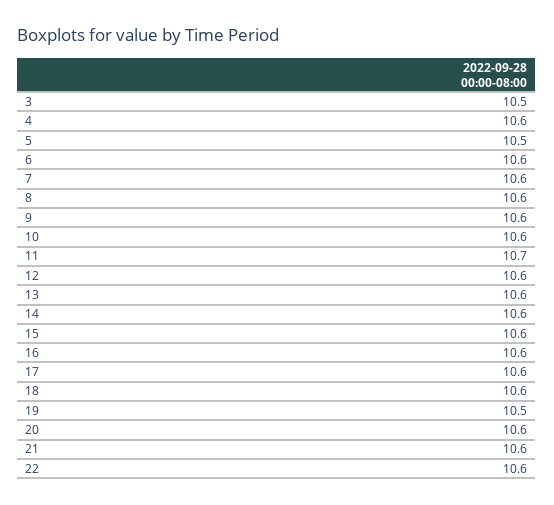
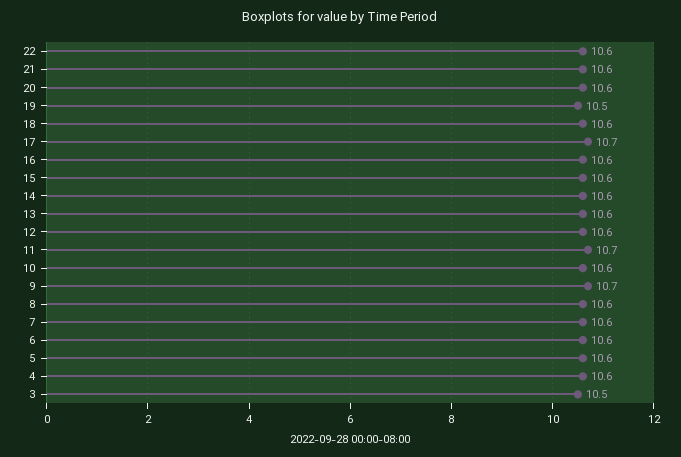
  {
    "3": 10.5,
    "4": 10.6,
-   "5": 10.5,
+   "5": 10.6,
    "6": 10.6,
    "7": 10.6,
    "8": 10.6,
-   "9": 10.6,
+   "9": 10.7,
    "10": 10.6,
    "11": 10.7,
    "12": 10.6,
    "13": 10.6,
    "14": 10.6,
    "15": 10.6,
    "16": 10.6,
-   "17": 10.6,
+   "17": 10.7,
    "18": 10.6,
    "19": 10.5,
    "20": 10.6,
    "21": 10.6,
    "22": 10.6
  }

